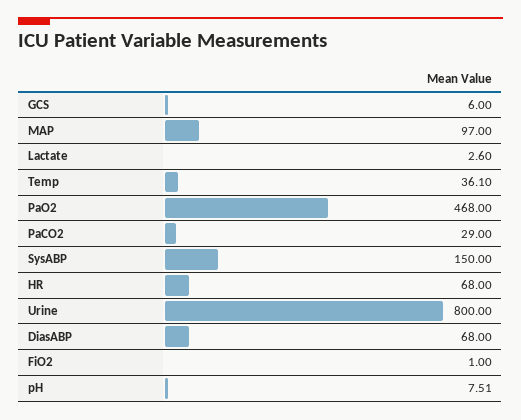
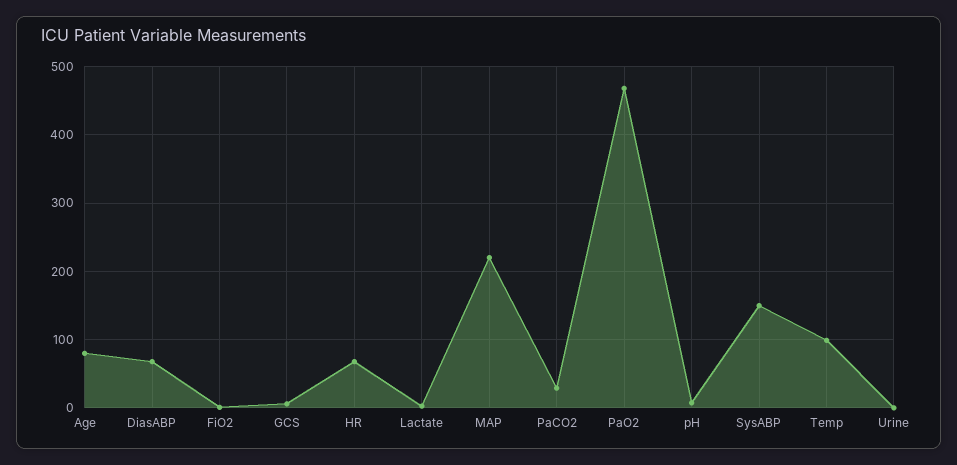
  {
    "GCS": 6,
-   "MAP": 97,
+   "MAP": 220,
    "Lactate": 2.6,
-   "Temp": 36.1,
+   "Temp": 100,
    "PaO2": 468,
    "PaCO2": 29,
    "SysABP": 150,
    "HR": 68,
-   "Urine": 800,
+   "Urine": 0,
    "DiasABP": 68,
    "FiO2": 1,
-   "pH": 7.51
+   "pH": 7.51,
+   "Age": 80
  }

